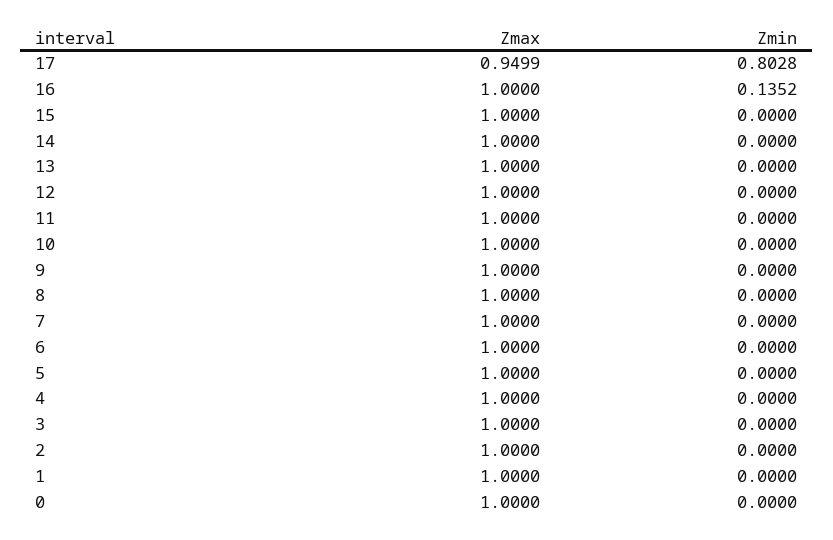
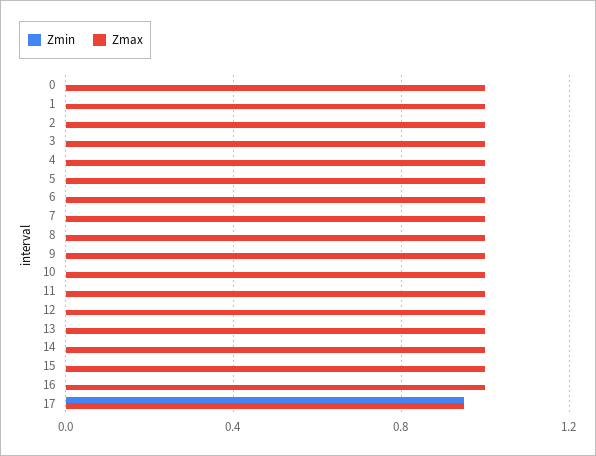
  {
    "Zmax": {
      "17": 0.9499,
      "16": 1,
      "15": 1,
      "14": 1,
      "13": 1,
      "12": 1,
      "11": 1,
      "10": 1,
      "9": 1,
      "8": 1,
      "7": 1,
      "6": 1,
      "5": 1,
      "4": 1,
      "3": 1,
      "2": 1,
      "1": 1,
      "0": 1
    },
    "Zmin": {
-     "17": 0.8028,
+     "17": 0.95,
-     "16": 0.1352,
+     "16": 0,
      "15": 0,
      "14": 0,
      "13": 0,
      "12": 0,
      "11": 0,
      "10": 0,
      "9": 0,
      "8": 0,
      "7": 0,
      "6": 0,
      "5": 0,
      "4": 0,
      "3": 0,
      "2": 0,
      "1": 0,
      "0": 0
    }
  }

